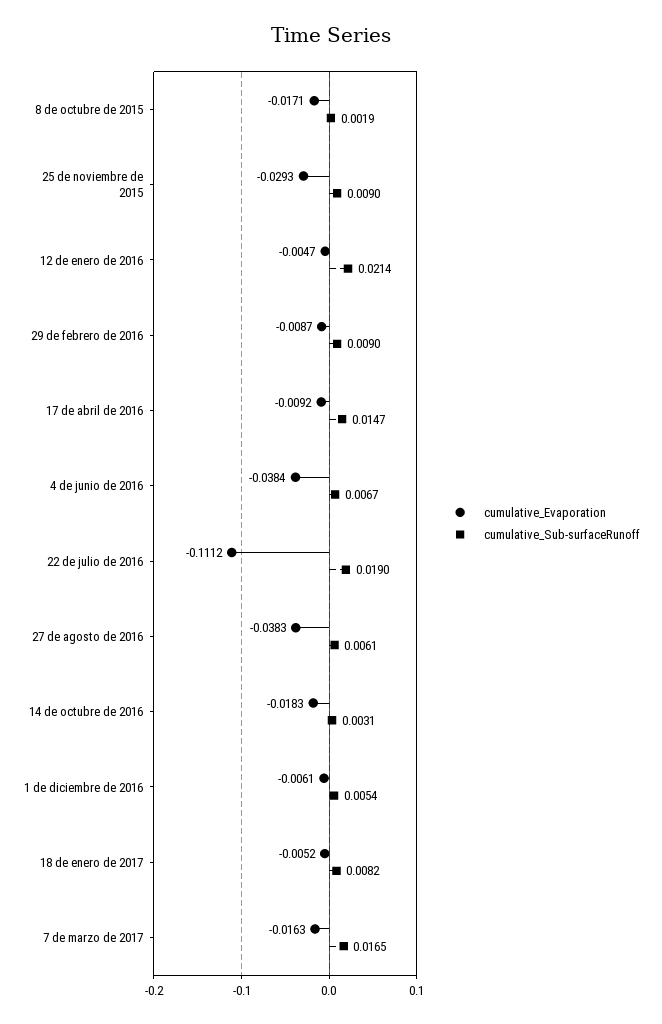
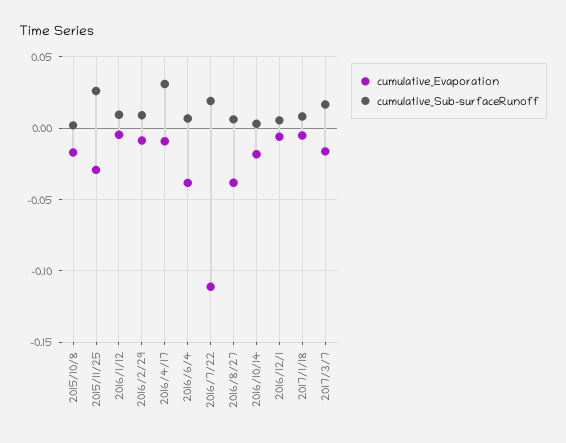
  {
    "cumulative_Evaporation": {
      "8 de octubre de 2015": -0.0171,
      "25 de noviembre de 2015": -0.0293,
      "12 de enero de 2016": -0.0047,
      "29 de febrero de 2016": -0.0087,
      "17 de abril de 2016": -0.0092,
      "4 de junio de 2016": -0.0384,
      "22 de julio de 2016": -0.1112,
      "27 de agosto de 2016": -0.0383,
      "14 de octubre de 2016": -0.0183,
      "1 de diciembre de 2016": -0.0061,
      "18 de enero de 2017": -0.0052,
      "7 de marzo de 2017": -0.0163
    },
    "cumulative_Sub-surfaceRunoff": {
      "8 de octubre de 2015": 0.0019,
-     "25 de noviembre de 2015": 0.009,
+     "25 de noviembre de 2015": 0.025,
-     "12 de enero de 2016": 0.0214,
+     "12 de enero de 2016": 0.01,
      "29 de febrero de 2016": 0.009,
-     "17 de abril de 2016": 0.0147,
+     "17 de abril de 2016": 0.03,
      "4 de junio de 2016": 0.0067,
      "22 de julio de 2016": 0.019,
      "27 de agosto de 2016": 0.0061,
      "14 de octubre de 2016": 0.0031,
      "1 de diciembre de 2016": 0.0054,
      "18 de enero de 2017": 0.0082,
      "7 de marzo de 2017": 0.0165
    }
  }

